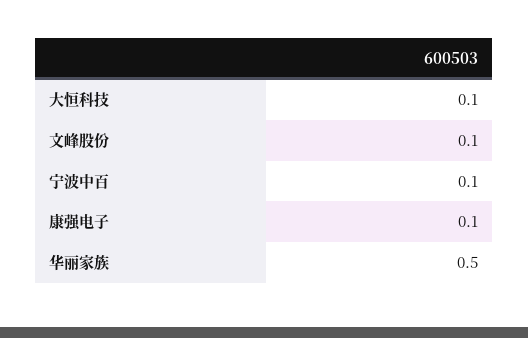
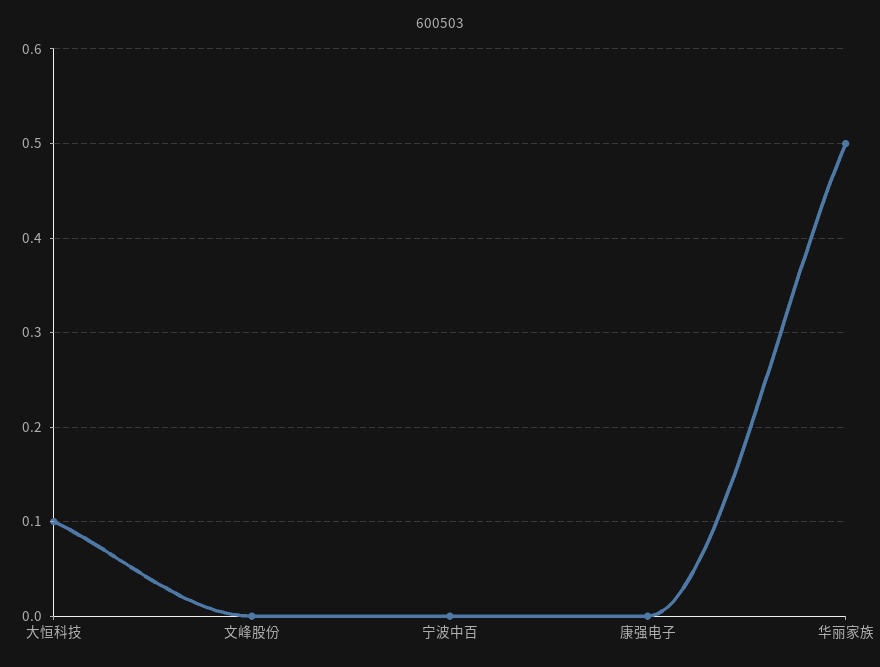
  {
    "大恒科技": 0.1,
-   "文峰股份": 0.1,
+   "文峰股份": 0,
-   "宁波中百": 0.1,
+   "宁波中百": 0,
-   "康强电子": 0.1,
+   "康强电子": 0,
    "华丽家族": 0.5
  }

